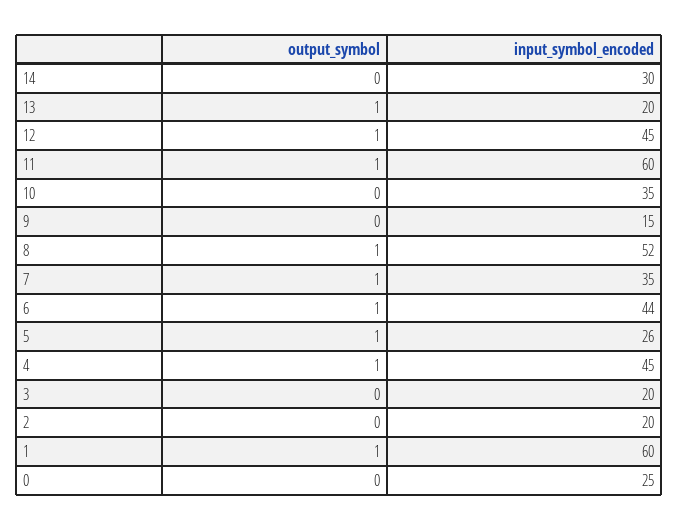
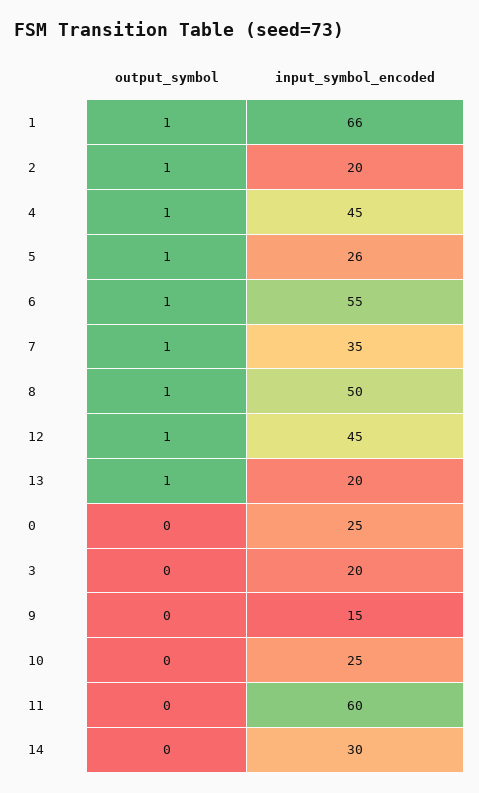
  {
    "output_symbol": {
      "14": 0,
      "13": 1,
      "12": 1,
-     "11": 1,
+     "11": 0,
      "10": 0,
      "9": 0,
      "8": 1,
      "7": 1,
      "6": 1,
      "5": 1,
      "4": 1,
      "3": 0,
-     "2": 0,
+     "2": 1,
      "1": 1,
      "0": 0
    },
    "input_symbol_encoded": {
      "14": 30,
      "13": 20,
      "12": 45,
      "11": 60,
-     "10": 35,
+     "10": 25,
      "9": 15,
-     "8": 52,
+     "8": 50,
      "7": 35,
-     "6": 44,
+     "6": 55,
      "5": 26,
      "4": 45,
      "3": 20,
      "2": 20,
-     "1": 60,
+     "1": 66,
      "0": 25
    }
  }

